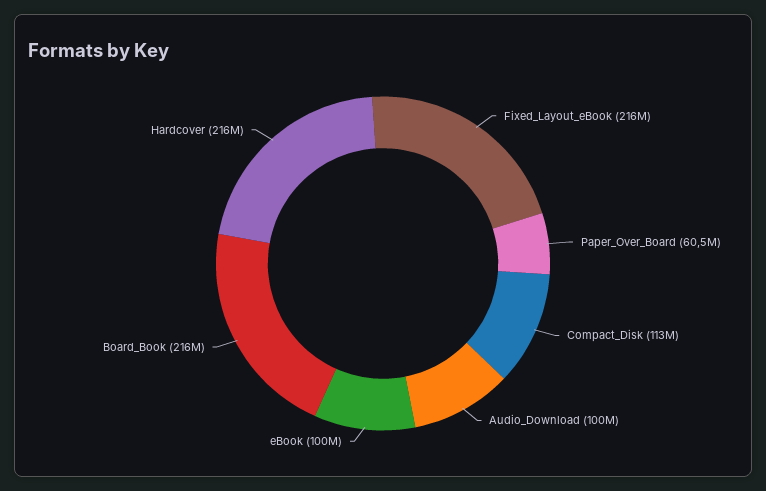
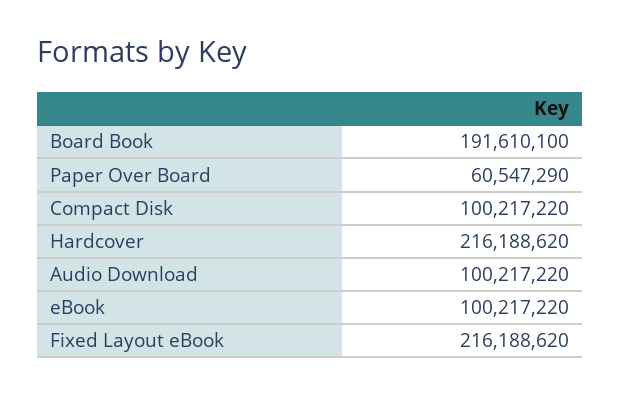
  {
    "Fixed_Layout_eBook": 216188620,
    "Paper_Over_Board": 60547290,
-   "Compact_Disk": 113000000,
+   "Compact_Disk": 100217220,
    "Audio_Download": 100217220,
    "eBook": 100217220,
-   "Board_Book": 216000000,
+   "Board_Book": 191610100,
    "Hardcover": 216188620
  }

